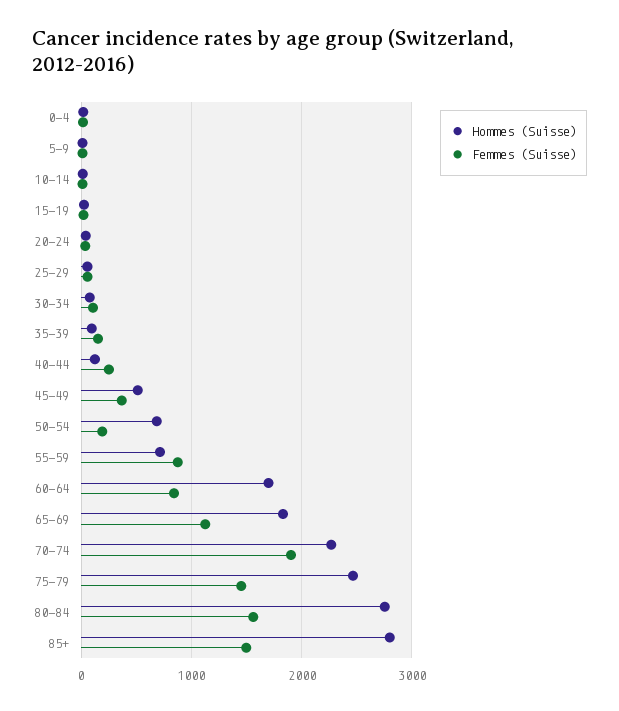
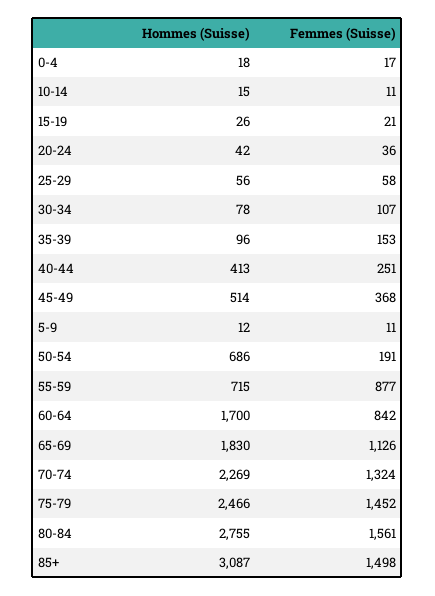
  {
    "Hommes (Suisse)": {
      "0-4": 18,
      "5-9": 12,
      "10-14": 15,
      "15-19": 26,
      "20-24": 42,
      "25-29": 56,
      "30-34": 78,
      "35-39": 96,
-     "40-44": 100,
+     "40-44": 413,
      "45-49": 514,
      "50-54": 686,
      "55-59": 715,
      "60-64": 1700,
      "65-69": 1830,
      "70-74": 2269,
      "75-79": 2466,
      "80-84": 2755,
-     "85+": 2800
+     "85+": 3087
    },
    "Femmes (Suisse)": {
      "0-4": 17,
      "5-9": 11,
      "10-14": 11,
      "15-19": 21,
      "20-24": 36,
      "25-29": 58,
      "30-34": 107,
      "35-39": 153,
      "40-44": 251,
      "45-49": 368,
      "50-54": 191,
      "55-59": 877,
      "60-64": 842,
      "65-69": 1126,
-     "70-74": 1900,
+     "70-74": 1324,
      "75-79": 1452,
      "80-84": 1561,
      "85+": 1498
    }
  }

